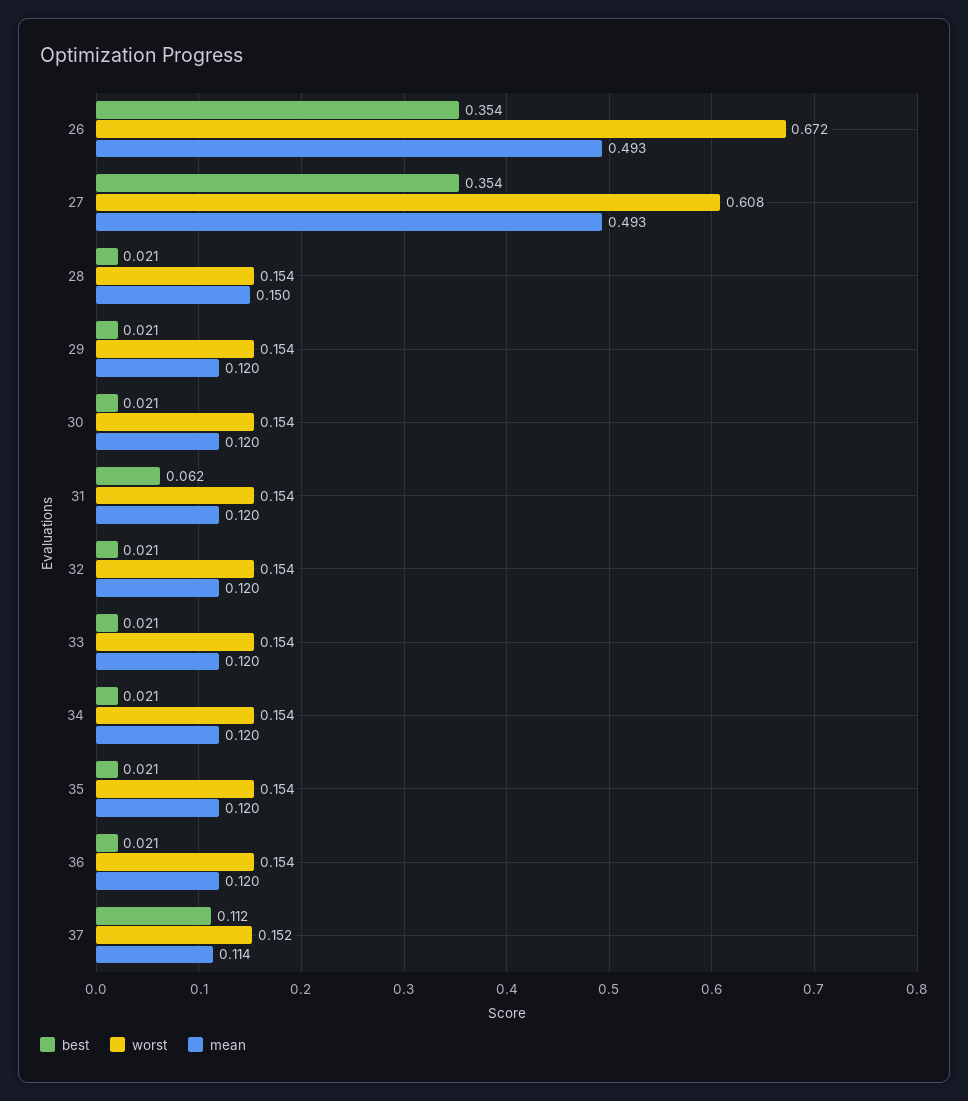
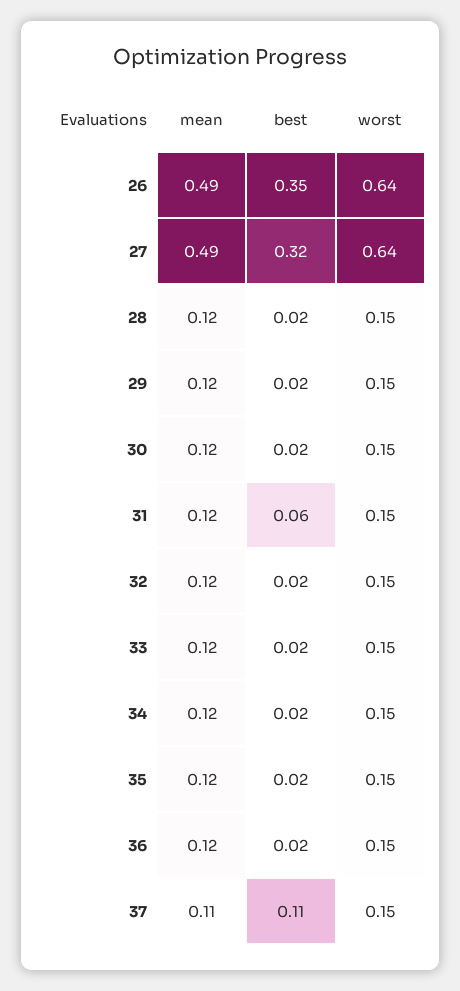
  {
    "best": {
      "26": 0.354,
-     "27": 0.354,
+     "27": 0.32,
      "28": 0.021,
      "29": 0.021,
      "30": 0.021,
      "31": 0.062,
      "32": 0.021,
      "33": 0.021,
      "34": 0.021,
      "35": 0.021,
      "36": 0.021,
      "37": 0.112
    },
    "worst": {
-     "26": 0.672,
+     "26": 0.64,
-     "27": 0.608,
+     "27": 0.64,
      "28": 0.154,
      "29": 0.154,
      "30": 0.154,
      "31": 0.154,
      "32": 0.154,
      "33": 0.154,
      "34": 0.154,
      "35": 0.154,
      "36": 0.154,
      "37": 0.152
    },
    "mean": {
      "26": 0.493,
      "27": 0.493,
-     "28": 0.15,
+     "28": 0.12,
      "29": 0.12,
      "30": 0.12,
      "31": 0.12,
      "32": 0.12,
      "33": 0.12,
      "34": 0.12,
      "35": 0.12,
      "36": 0.12,
      "37": 0.114
    }
  }

